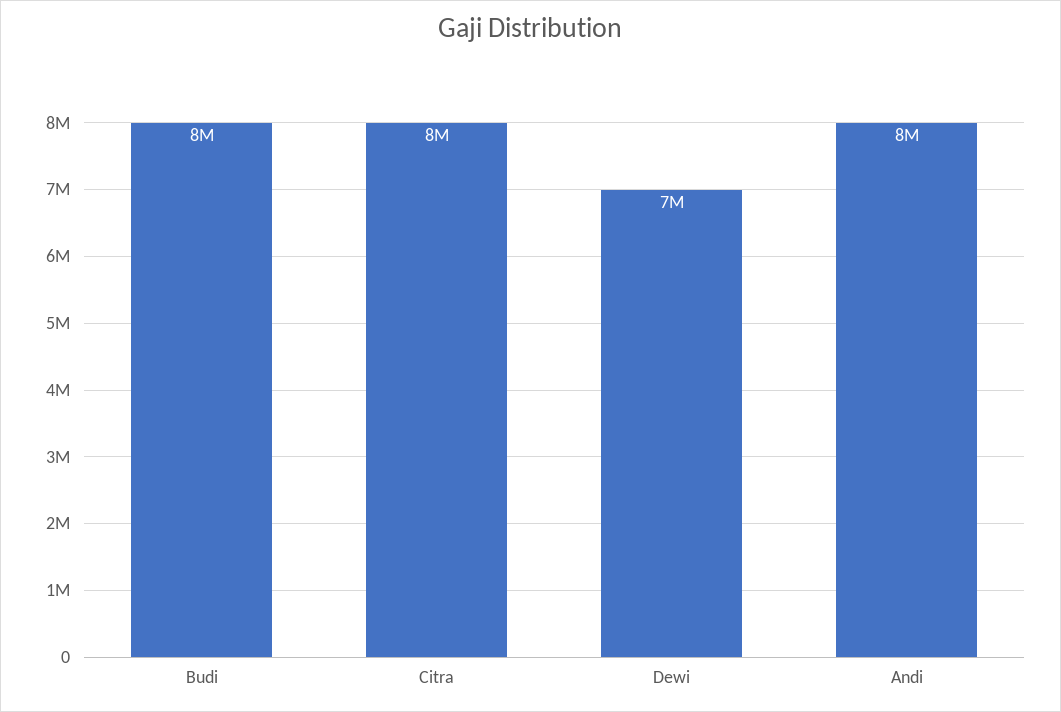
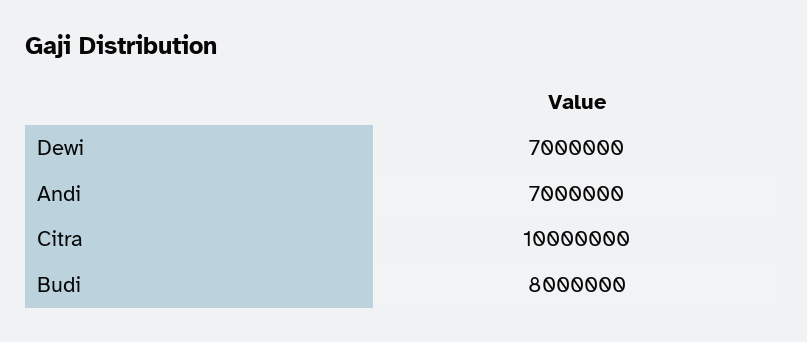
  {
    "Budi": 8000000,
-   "Citra": 8000000,
+   "Citra": 10000000,
    "Dewi": 7000000,
-   "Andi": 8000000
+   "Andi": 7000000
  }

